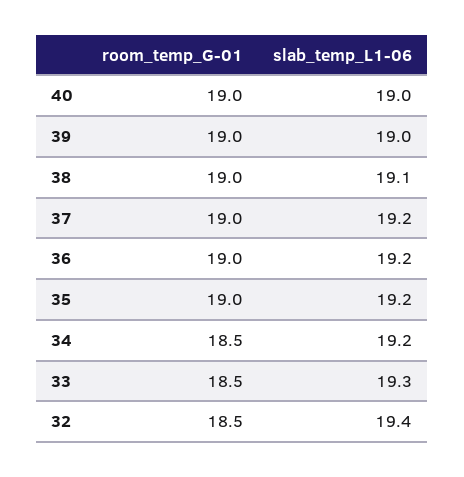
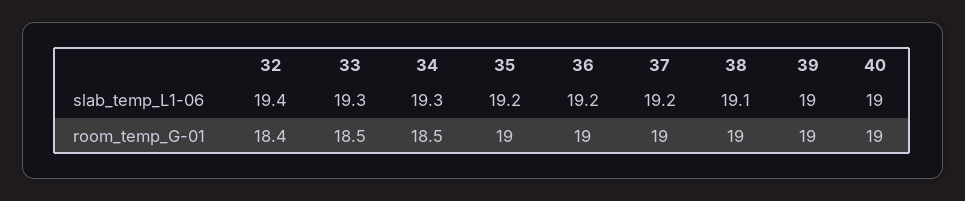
  {
    "room_temp_G-01": {
      "40": 19,
      "39": 19,
      "38": 19,
      "37": 19,
      "36": 19,
      "35": 19,
      "34": 18.5,
      "33": 18.5,
-     "32": 18.5
+     "32": 18.4
    },
    "slab_temp_L1-06": {
      "40": 19,
      "39": 19,
      "38": 19.1,
      "37": 19.2,
      "36": 19.2,
      "35": 19.2,
-     "34": 19.2,
+     "34": 19.3,
      "33": 19.3,
      "32": 19.4
    }
  }

